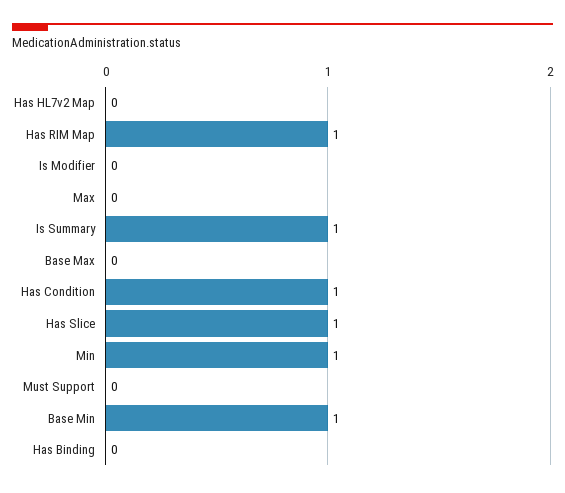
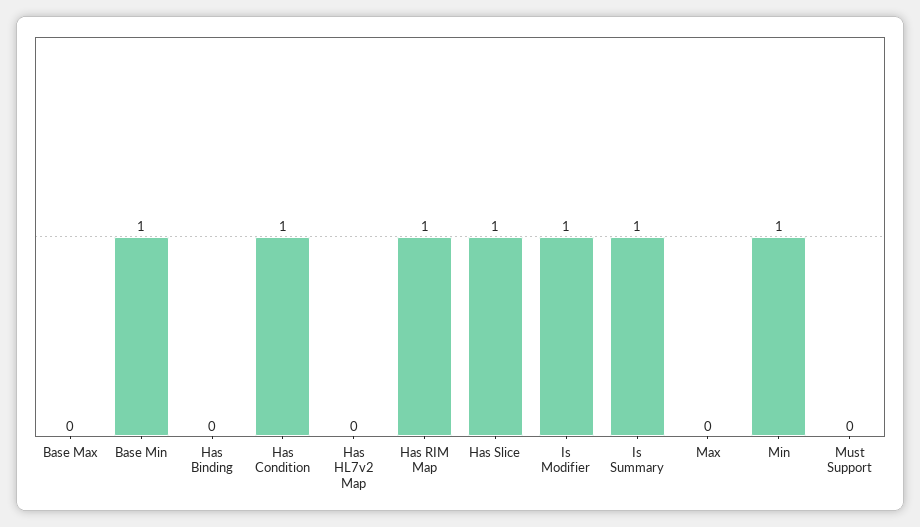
  {
    "Has HL7v2 Map": 0,
    "Has RIM Map": 1,
-   "Is Modifier": 0,
+   "Is Modifier": 1,
    "Max": 0,
    "Is Summary": 1,
    "Base Max": 0,
    "Has Condition": 1,
    "Has Slice": 1,
    "Min": 1,
    "Must Support": 0,
    "Base Min": 1,
    "Has Binding": 0
  }

